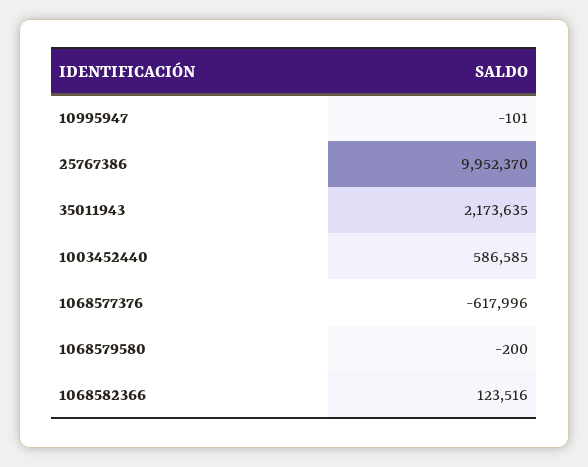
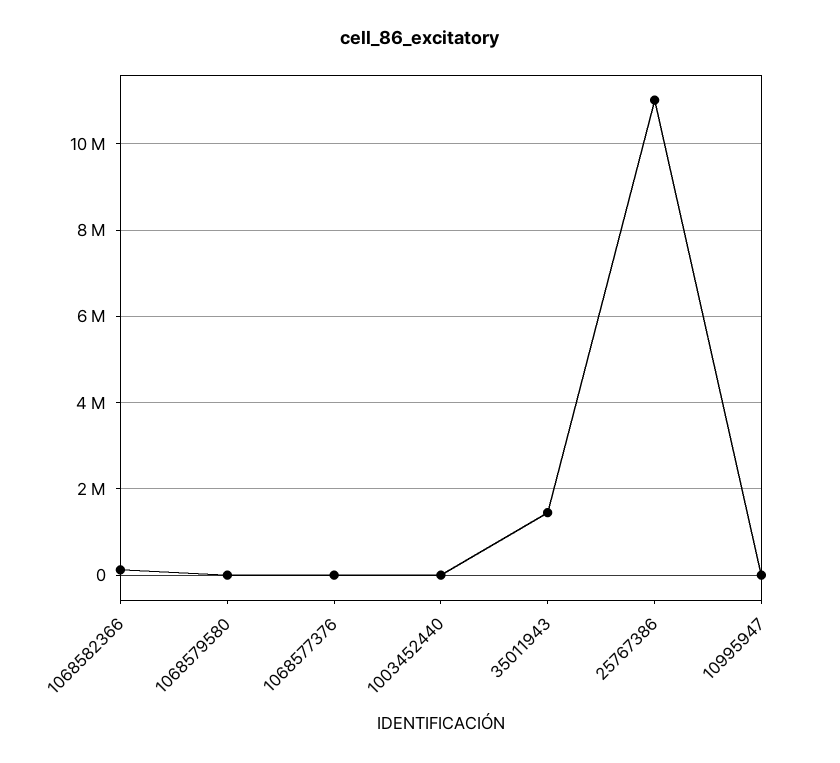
  {
    "10995947": -101,
-   "25767386": 9952370,
+   "25767386": 11000000,
-   "35011943": 2173635,
+   "35011943": 1400000,
-   "1003452440": 586585,
+   "1003452440": 0,
-   "1068577376": -617996,
+   "1068577376": 0,
    "1068579580": -200,
    "1068582366": 123516
  }

